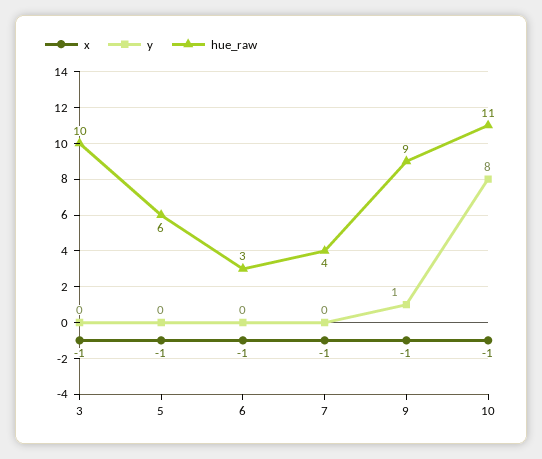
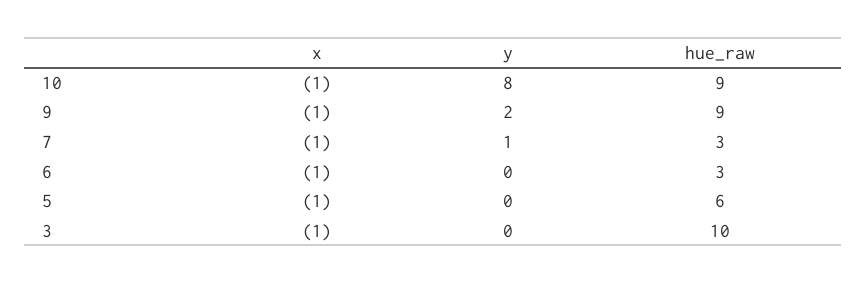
  {
    "x": {
      "3": -1,
      "5": -1,
      "6": -1,
      "7": -1,
      "9": -1,
      "10": -1
    },
    "y": {
      "3": 0,
      "5": 0,
      "6": 0,
-     "7": 0,
+     "7": 1,
-     "9": 1,
+     "9": 2,
      "10": 8
    },
    "hue_raw": {
      "3": 10,
      "5": 6,
      "6": 3,
-     "7": 4,
+     "7": 3,
      "9": 9,
-     "10": 11
+     "10": 9
    }
  }

